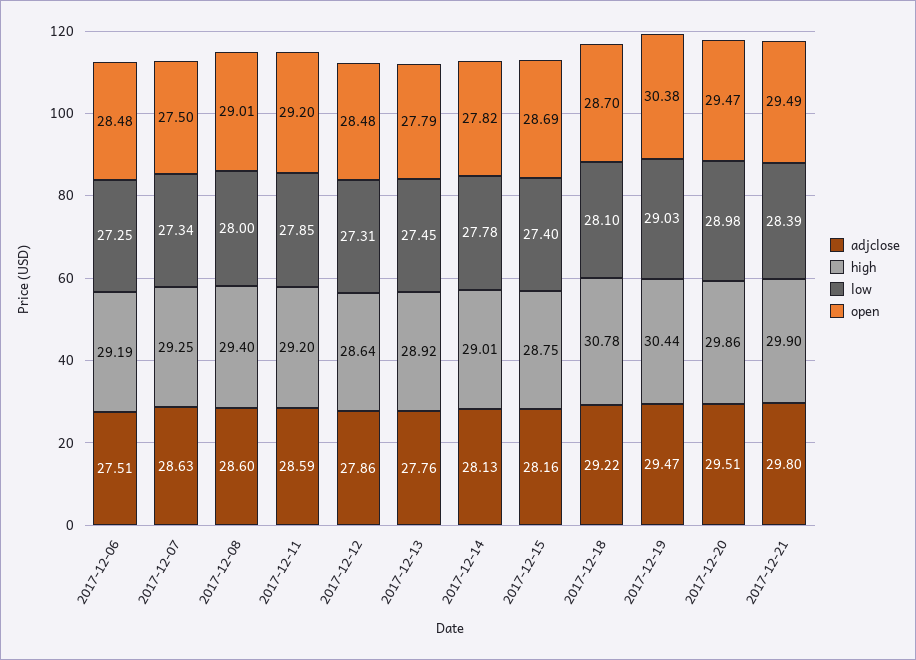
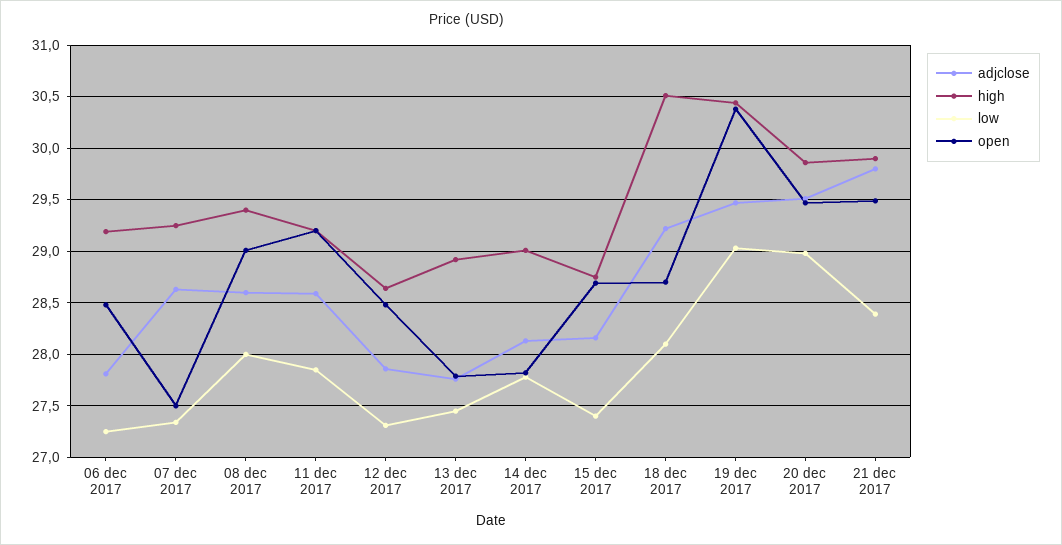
  {
    "adjclose": {
-     "2017-12-06": 27.51,
+     "2017-12-06": 27.8,
      "2017-12-07": 28.63,
      "2017-12-08": 28.6,
      "2017-12-11": 28.59,
      "2017-12-12": 27.86,
      "2017-12-13": 27.76,
      "2017-12-14": 28.13,
      "2017-12-15": 28.16,
      "2017-12-18": 29.22,
      "2017-12-19": 29.47,
      "2017-12-20": 29.51,
      "2017-12-21": 29.8
    },
    "high": {
      "2017-12-06": 29.19,
      "2017-12-07": 29.25,
      "2017-12-08": 29.4,
      "2017-12-11": 29.2,
      "2017-12-12": 28.64,
      "2017-12-13": 28.92,
      "2017-12-14": 29.01,
      "2017-12-15": 28.75,
-     "2017-12-18": 30.78,
+     "2017-12-18": 30.5,
      "2017-12-19": 30.44,
      "2017-12-20": 29.86,
      "2017-12-21": 29.9
    },
    "low": {
      "2017-12-06": 27.25,
      "2017-12-07": 27.34,
      "2017-12-08": 28,
      "2017-12-11": 27.85,
      "2017-12-12": 27.31,
      "2017-12-13": 27.45,
      "2017-12-14": 27.78,
      "2017-12-15": 27.4,
      "2017-12-18": 28.1,
      "2017-12-19": 29.03,
      "2017-12-20": 28.98,
      "2017-12-21": 28.39
    },
    "open": {
      "2017-12-06": 28.48,
      "2017-12-07": 27.5,
      "2017-12-08": 29.01,
      "2017-12-11": 29.2,
      "2017-12-12": 28.48,
      "2017-12-13": 27.79,
      "2017-12-14": 27.82,
      "2017-12-15": 28.69,
      "2017-12-18": 28.7,
      "2017-12-19": 30.38,
      "2017-12-20": 29.47,
      "2017-12-21": 29.49
    }
  }

